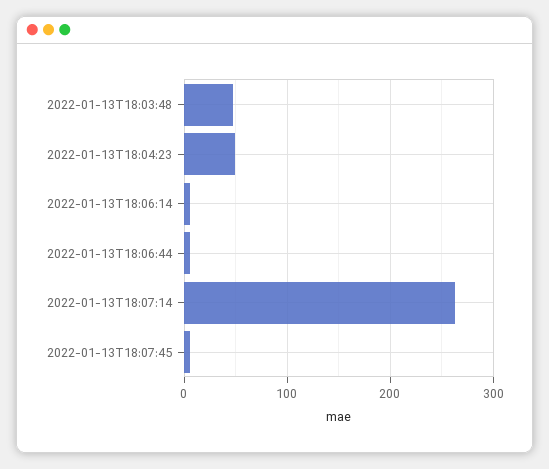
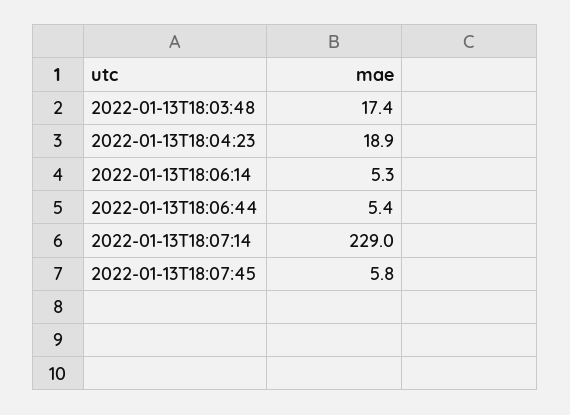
  {
-   "2022-01-13T18:03:48": 50,
+   "2022-01-13T18:03:48": 17.4,
-   "2022-01-13T18:04:23": 50,
+   "2022-01-13T18:04:23": 18.9,
    "2022-01-13T18:06:14": 5.3,
    "2022-01-13T18:06:44": 5.4,
-   "2022-01-13T18:07:14": 260,
+   "2022-01-13T18:07:14": 229,
    "2022-01-13T18:07:45": 5.8
  }

